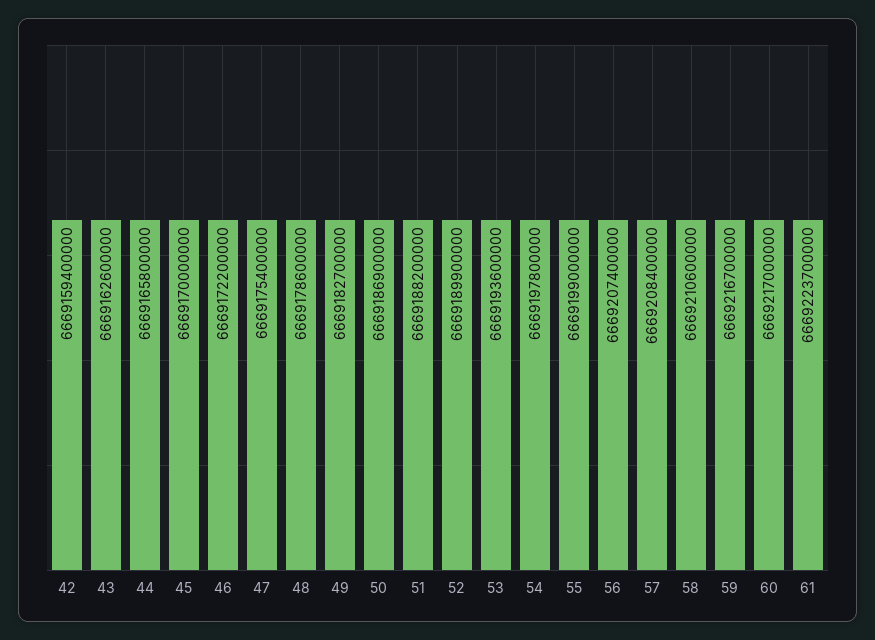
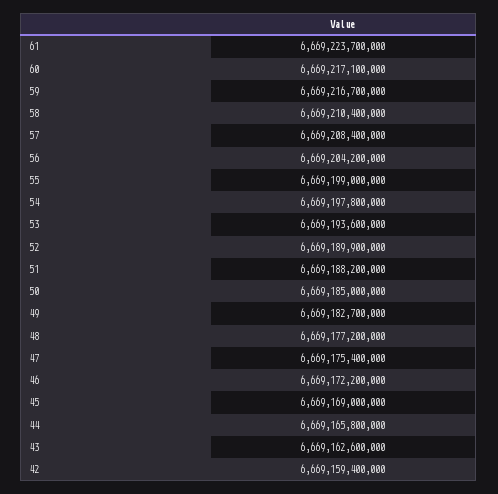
  {
    "42": 6669159400000,
    "43": 6669162600000,
    "44": 6669165800000,
-   "45": 6669170000000,
+   "45": 6669169000000,
    "46": 6669172200000,
    "47": 6669175400000,
-   "48": 6669178600000,
+   "48": 6669177200000,
    "49": 6669182700000,
-   "50": 6669186900000,
+   "50": 6669185000000,
    "51": 6669188200000,
    "52": 6669189900000,
    "53": 6669193600000,
    "54": 6669197800000,
    "55": 6669199000000,
-   "56": 6669207400000,
+   "56": 6669204200000,
    "57": 6669208400000,
-   "58": 6669210600000,
+   "58": 6669210400000,
    "59": 6669216700000,
-   "60": 6669217000000,
+   "60": 6669217100000,
    "61": 6669223700000
  }

